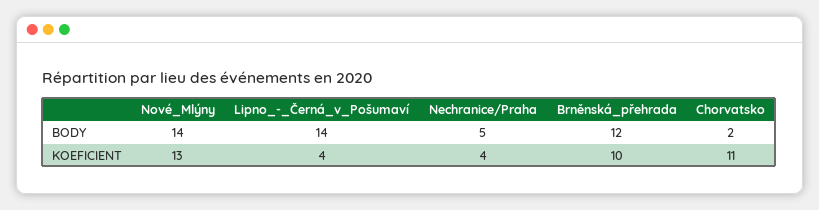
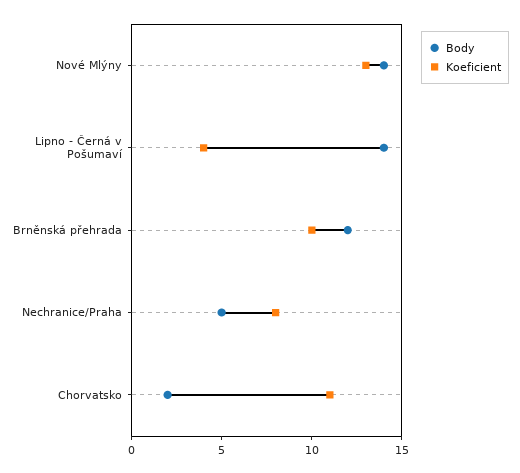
  {
    "BODY": {
      "Nové_Mlýny": 14,
      "Lipno_-_Černá_v_Pošumaví": 14,
      "Nechranice/Praha": 5,
      "Brněnská_přehrada": 12,
      "Chorvatsko": 2
    },
    "KOEFICIENT": {
      "Nové_Mlýny": 13,
      "Lipno_-_Černá_v_Pošumaví": 4,
-     "Nechranice/Praha": 4,
+     "Nechranice/Praha": 8,
      "Brněnská_přehrada": 10,
      "Chorvatsko": 11
    }
  }

